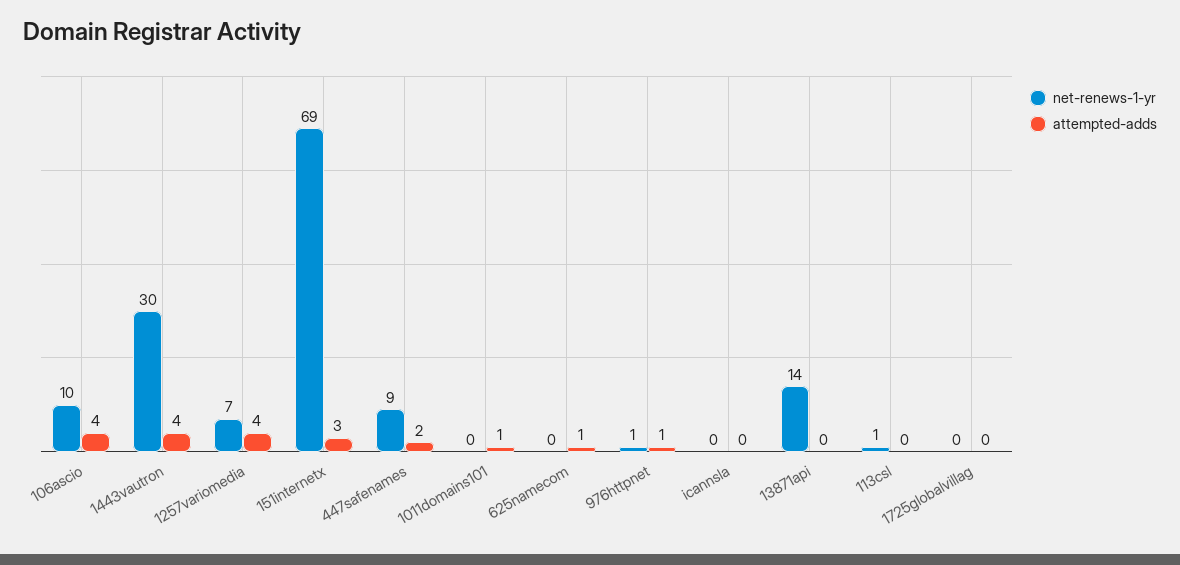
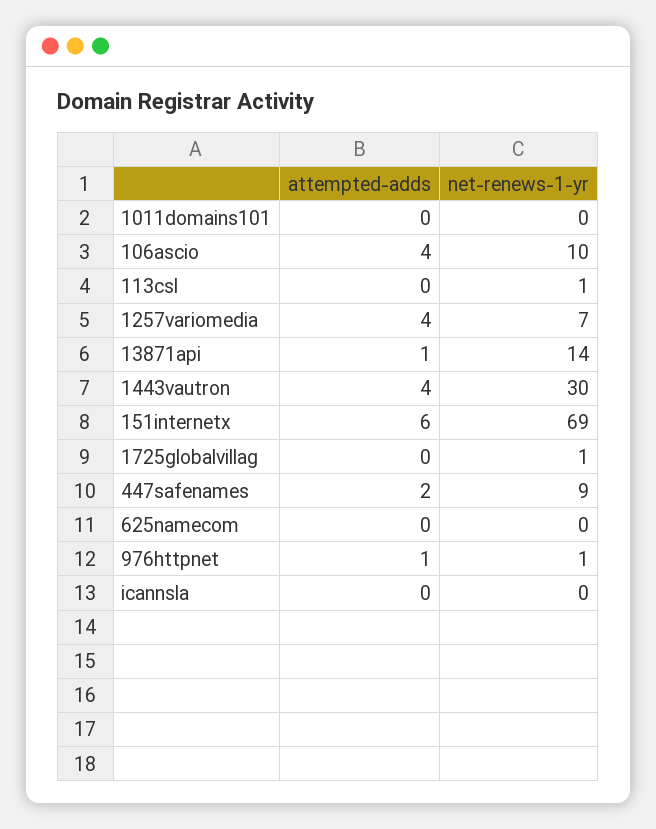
  {
    "net-renews-1-yr": {
      "106ascio": 10,
      "1443vautron": 30,
      "1257variomedia": 7,
      "151internetx": 69,
      "447safenames": 9,
      "1011domains101": 0,
      "625namecom": 0,
      "976httpnet": 1,
      "icannsla": 0,
      "13871api": 14,
      "113csl": 1,
-     "1725globalvillag": 0
+     "1725globalvillag": 1
    },
    "attempted-adds": {
      "106ascio": 4,
      "1443vautron": 4,
      "1257variomedia": 4,
-     "151internetx": 3,
+     "151internetx": 6,
      "447safenames": 2,
-     "1011domains101": 1,
+     "1011domains101": 0,
-     "625namecom": 1,
+     "625namecom": 0,
      "976httpnet": 1,
      "icannsla": 0,
-     "13871api": 0,
+     "13871api": 1,
      "113csl": 0,
      "1725globalvillag": 0
    }
  }

